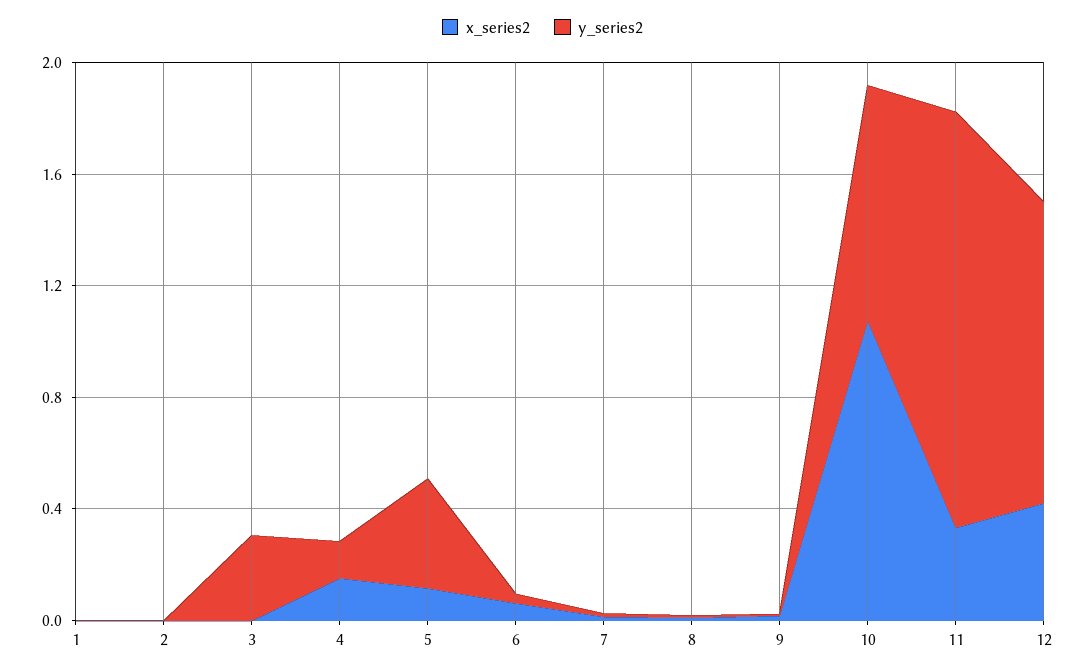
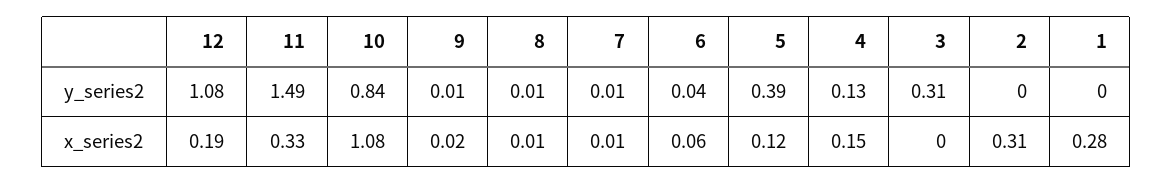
  {
    "x_series2": {
-     "1": 0,
+     "1": 0.28,
-     "2": 0,
+     "2": 0.31,
      "3": 0,
      "4": 0.15,
      "5": 0.12,
      "6": 0.06,
      "7": 0.01,
      "8": 0.01,
      "9": 0.02,
      "10": 1.08,
      "11": 0.33,
-     "12": 0.4
+     "12": 0.19
    },
    "y_series2": {
      "1": 0,
      "2": 0,
      "3": 0.31,
      "4": 0.13,
      "5": 0.39,
      "6": 0.04,
      "7": 0.01,
      "8": 0.01,
      "9": 0.01,
      "10": 0.84,
      "11": 1.49,
      "12": 1.08
    }
  }

